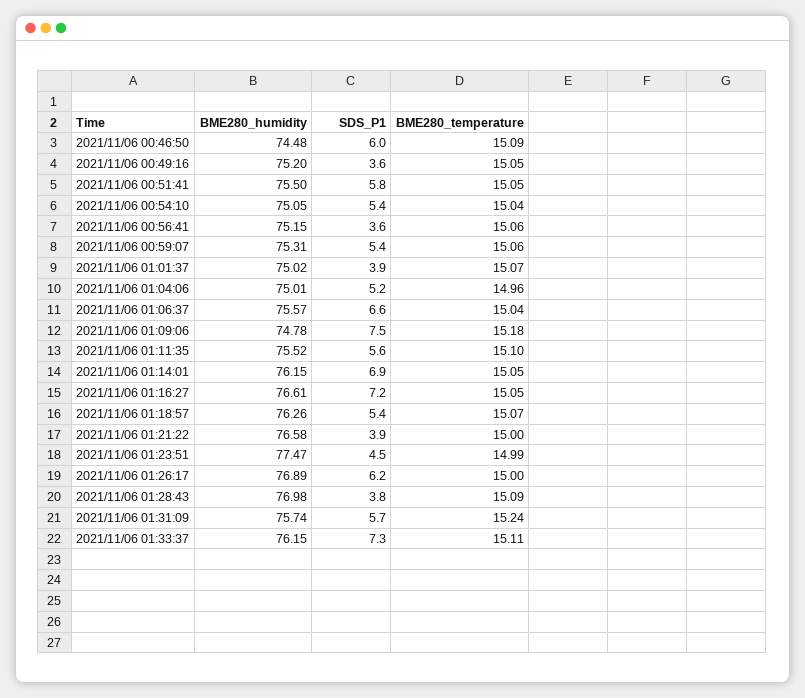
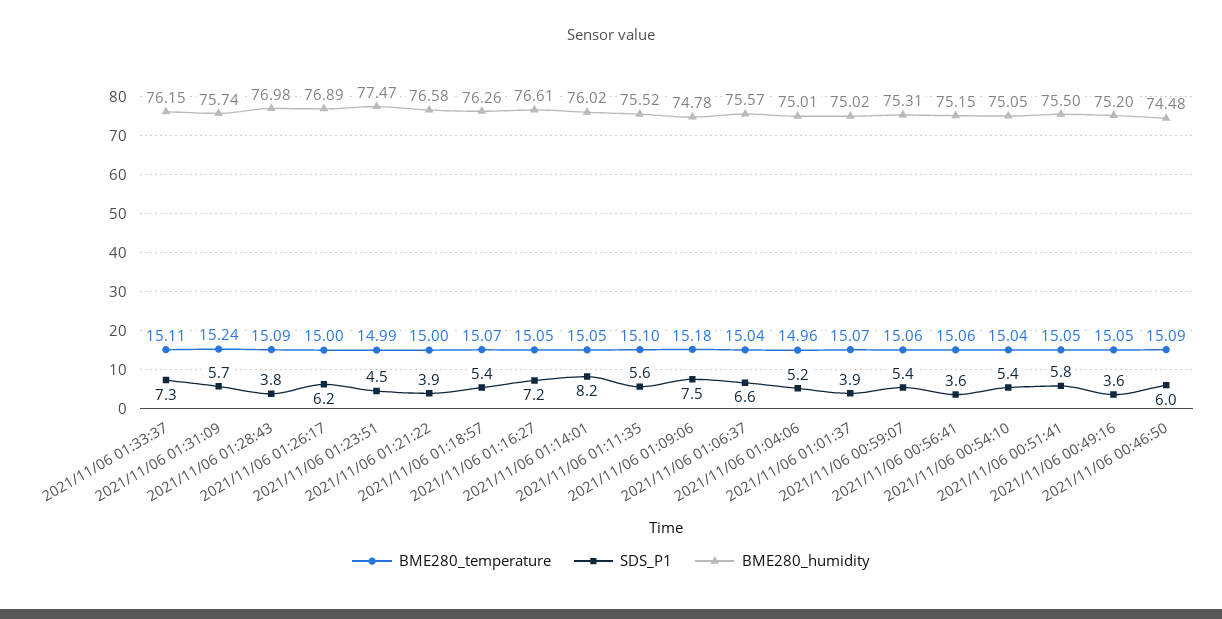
  {
    "BME280_humidity": {
      "2021/11/06 00:46:50": 74.48,
      "2021/11/06 00:49:16": 75.2,
      "2021/11/06 00:51:41": 75.5,
      "2021/11/06 00:54:10": 75.05,
      "2021/11/06 00:56:41": 75.15,
      "2021/11/06 00:59:07": 75.31,
      "2021/11/06 01:01:37": 75.02,
      "2021/11/06 01:04:06": 75.01,
      "2021/11/06 01:06:37": 75.57,
      "2021/11/06 01:09:06": 74.78,
      "2021/11/06 01:11:35": 75.52,
-     "2021/11/06 01:14:01": 76.15,
+     "2021/11/06 01:14:01": 76.02,
      "2021/11/06 01:16:27": 76.61,
      "2021/11/06 01:18:57": 76.26,
      "2021/11/06 01:21:22": 76.58,
      "2021/11/06 01:23:51": 77.47,
      "2021/11/06 01:26:17": 76.89,
      "2021/11/06 01:28:43": 76.98,
      "2021/11/06 01:31:09": 75.74,
      "2021/11/06 01:33:37": 76.15
    },
    "SDS_P1": {
      "2021/11/06 00:46:50": 6,
      "2021/11/06 00:49:16": 3.6,
      "2021/11/06 00:51:41": 5.8,
      "2021/11/06 00:54:10": 5.4,
      "2021/11/06 00:56:41": 3.6,
      "2021/11/06 00:59:07": 5.4,
      "2021/11/06 01:01:37": 3.9,
      "2021/11/06 01:04:06": 5.2,
      "2021/11/06 01:06:37": 6.6,
      "2021/11/06 01:09:06": 7.5,
      "2021/11/06 01:11:35": 5.6,
-     "2021/11/06 01:14:01": 6.9,
+     "2021/11/06 01:14:01": 8.2,
      "2021/11/06 01:16:27": 7.2,
      "2021/11/06 01:18:57": 5.4,
      "2021/11/06 01:21:22": 3.9,
      "2021/11/06 01:23:51": 4.5,
      "2021/11/06 01:26:17": 6.2,
      "2021/11/06 01:28:43": 3.8,
      "2021/11/06 01:31:09": 5.7,
      "2021/11/06 01:33:37": 7.3
    },
    "BME280_temperature": {
      "2021/11/06 00:46:50": 15.09,
      "2021/11/06 00:49:16": 15.05,
      "2021/11/06 00:51:41": 15.05,
      "2021/11/06 00:54:10": 15.04,
      "2021/11/06 00:56:41": 15.06,
      "2021/11/06 00:59:07": 15.06,
      "2021/11/06 01:01:37": 15.07,
      "2021/11/06 01:04:06": 14.96,
      "2021/11/06 01:06:37": 15.04,
      "2021/11/06 01:09:06": 15.18,
      "2021/11/06 01:11:35": 15.1,
      "2021/11/06 01:14:01": 15.05,
      "2021/11/06 01:16:27": 15.05,
      "2021/11/06 01:18:57": 15.07,
      "2021/11/06 01:21:22": 15,
      "2021/11/06 01:23:51": 14.99,
      "2021/11/06 01:26:17": 15,
      "2021/11/06 01:28:43": 15.09,
      "2021/11/06 01:31:09": 15.24,
      "2021/11/06 01:33:37": 15.11
    }
  }

